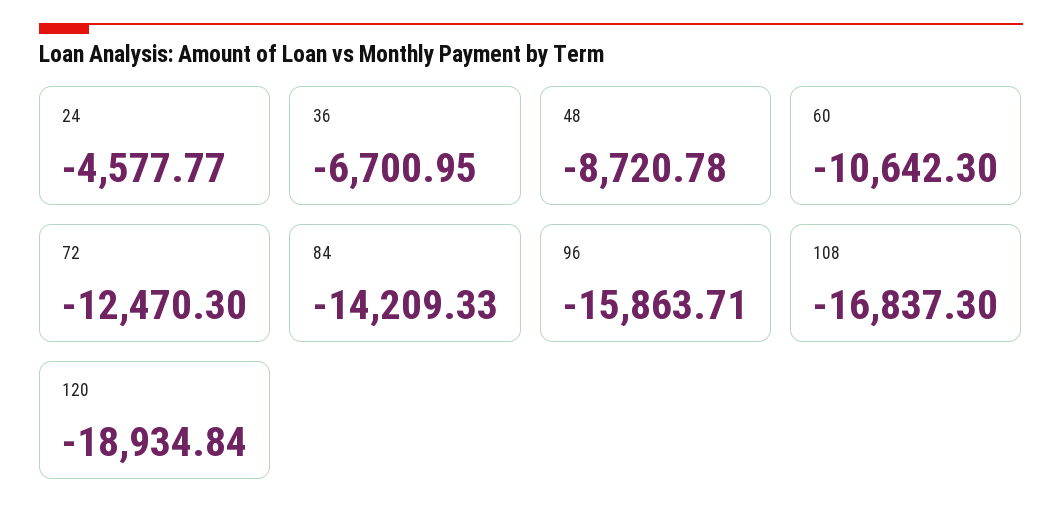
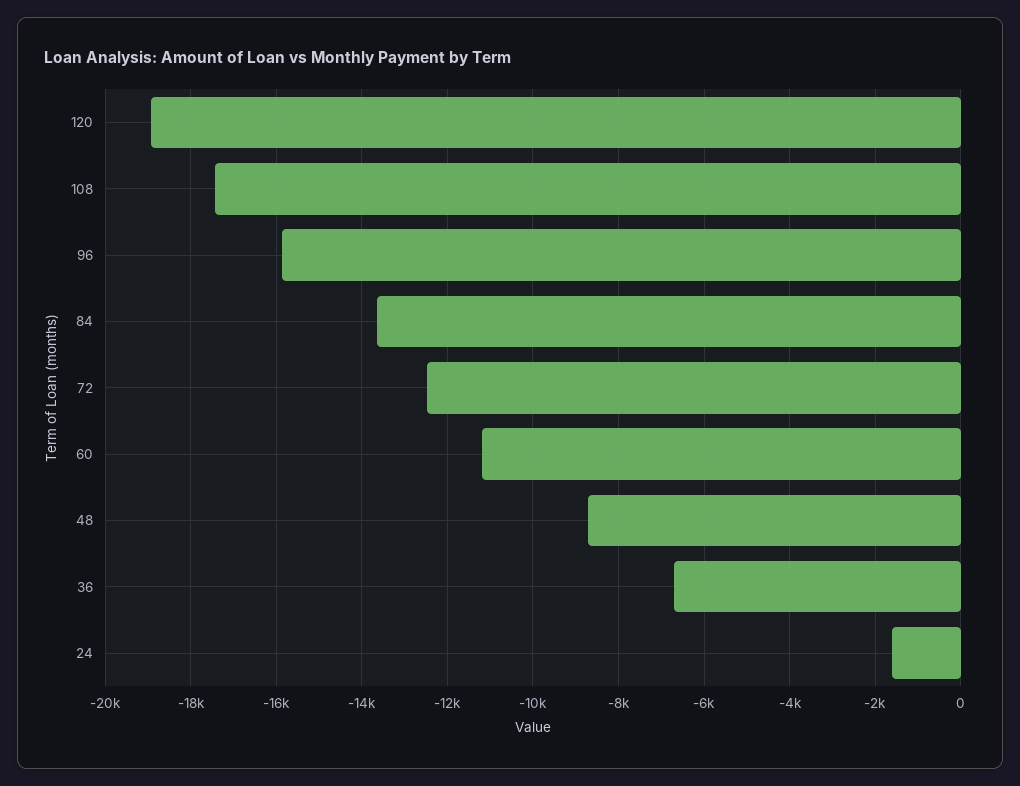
  {
-   "24": -4577.77,
+   "24": -1600,
    "36": -6700.95,
    "48": -8720.78,
-   "60": -10642.3,
+   "60": -11200,
    "72": -12470.3,
-   "84": -14209.33,
+   "84": -13600,
    "96": -15863.71,
-   "108": -16837.3,
+   "108": -17400,
    "120": -18934.84
  }

